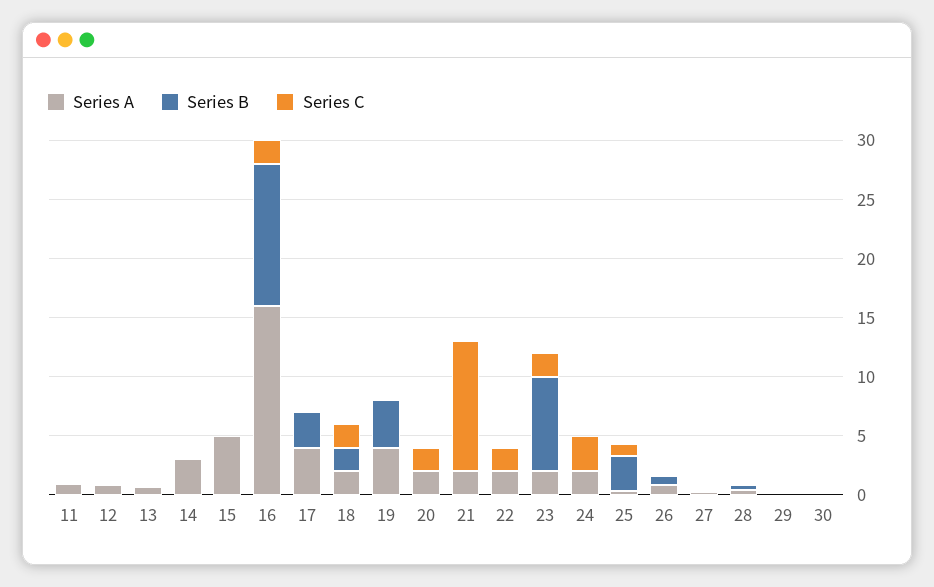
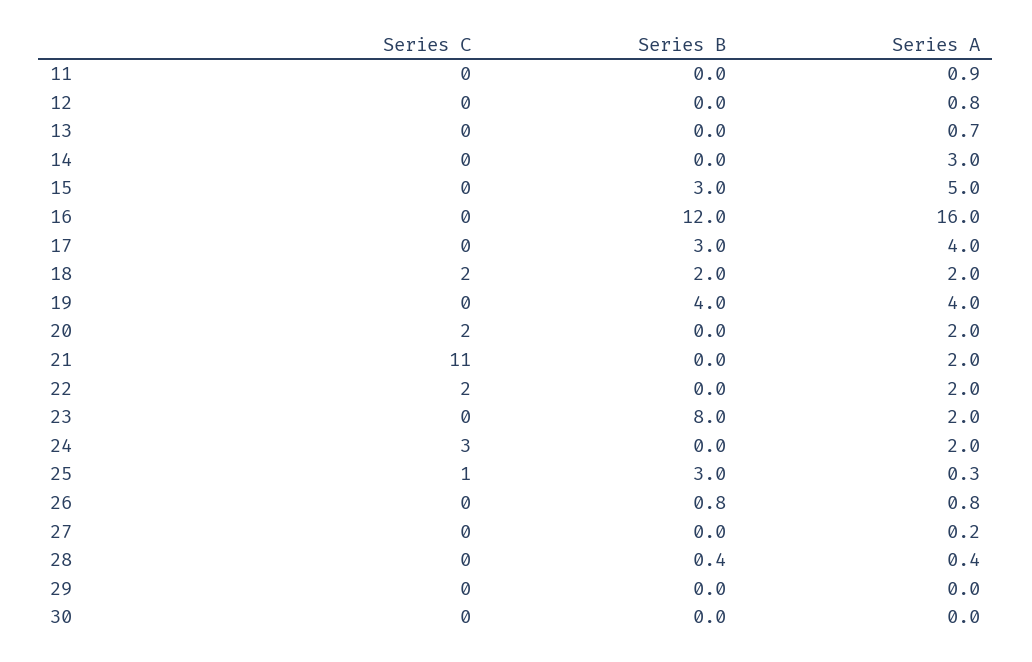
  {
    "Series A": {
      "11": 0.9,
      "12": 0.8,
      "13": 0.7,
      "14": 3,
      "15": 5,
      "16": 16,
      "17": 4,
      "18": 2,
      "19": 4,
      "20": 2,
      "21": 2,
      "22": 2,
      "23": 2,
      "24": 2,
      "25": 0.3,
      "26": 0.8,
      "27": 0.2,
      "28": 0.4,
      "29": 0,
      "30": 0
    },
    "Series B": {
      "11": 0,
      "12": 0,
      "13": 0,
      "14": 0,
-     "15": 0,
+     "15": 3,
      "16": 12,
      "17": 3,
      "18": 2,
      "19": 4,
      "20": 0,
      "21": 0,
      "22": 0,
      "23": 8,
      "24": 0,
      "25": 3,
      "26": 0.8,
      "27": 0,
      "28": 0.4,
      "29": 0,
      "30": 0
    },
    "Series C": {
      "11": 0,
      "12": 0,
      "13": 0,
      "14": 0,
      "15": 0,
-     "16": 2,
+     "16": 0,
      "17": 0,
      "18": 2,
      "19": 0,
      "20": 2,
      "21": 11,
      "22": 2,
-     "23": 2,
+     "23": 0,
      "24": 3,
      "25": 1,
      "26": 0,
      "27": 0,
      "28": 0,
      "29": 0,
      "30": 0
    }
  }

